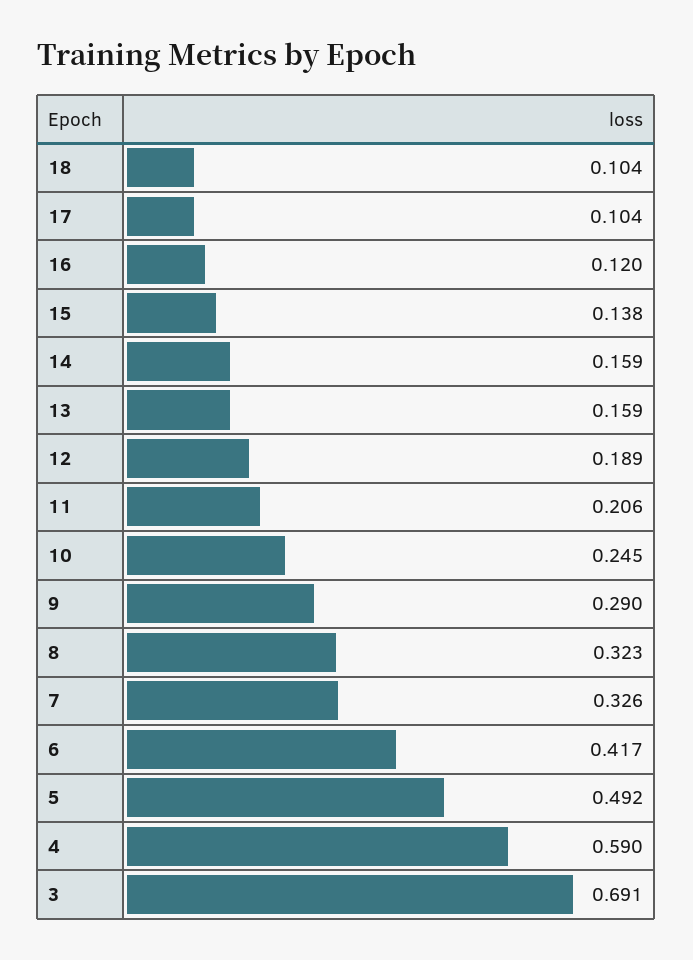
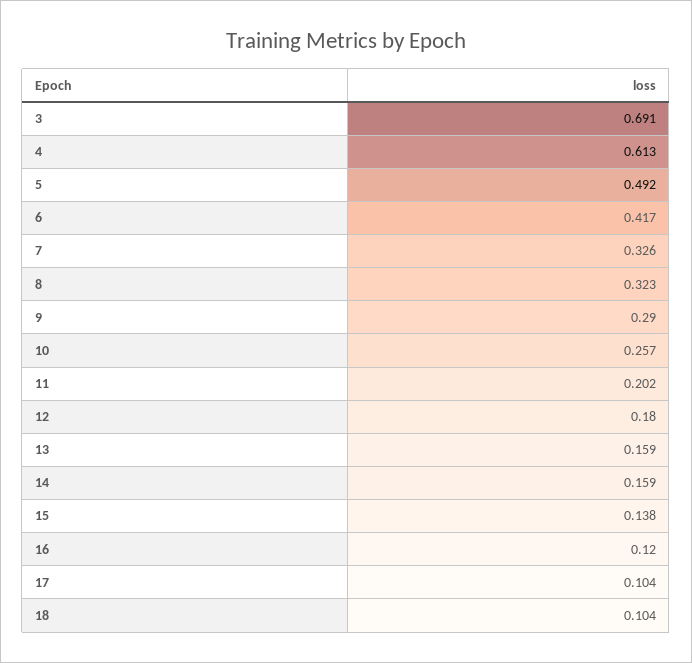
  {
    "18": 0.104,
    "17": 0.104,
    "16": 0.12,
    "15": 0.138,
    "14": 0.159,
    "13": 0.159,
-   "12": 0.189,
+   "12": 0.18,
-   "11": 0.206,
+   "11": 0.202,
-   "10": 0.245,
+   "10": 0.257,
    "9": 0.29,
    "8": 0.323,
    "7": 0.326,
    "6": 0.417,
    "5": 0.492,
-   "4": 0.59,
+   "4": 0.613,
    "3": 0.691
  }

